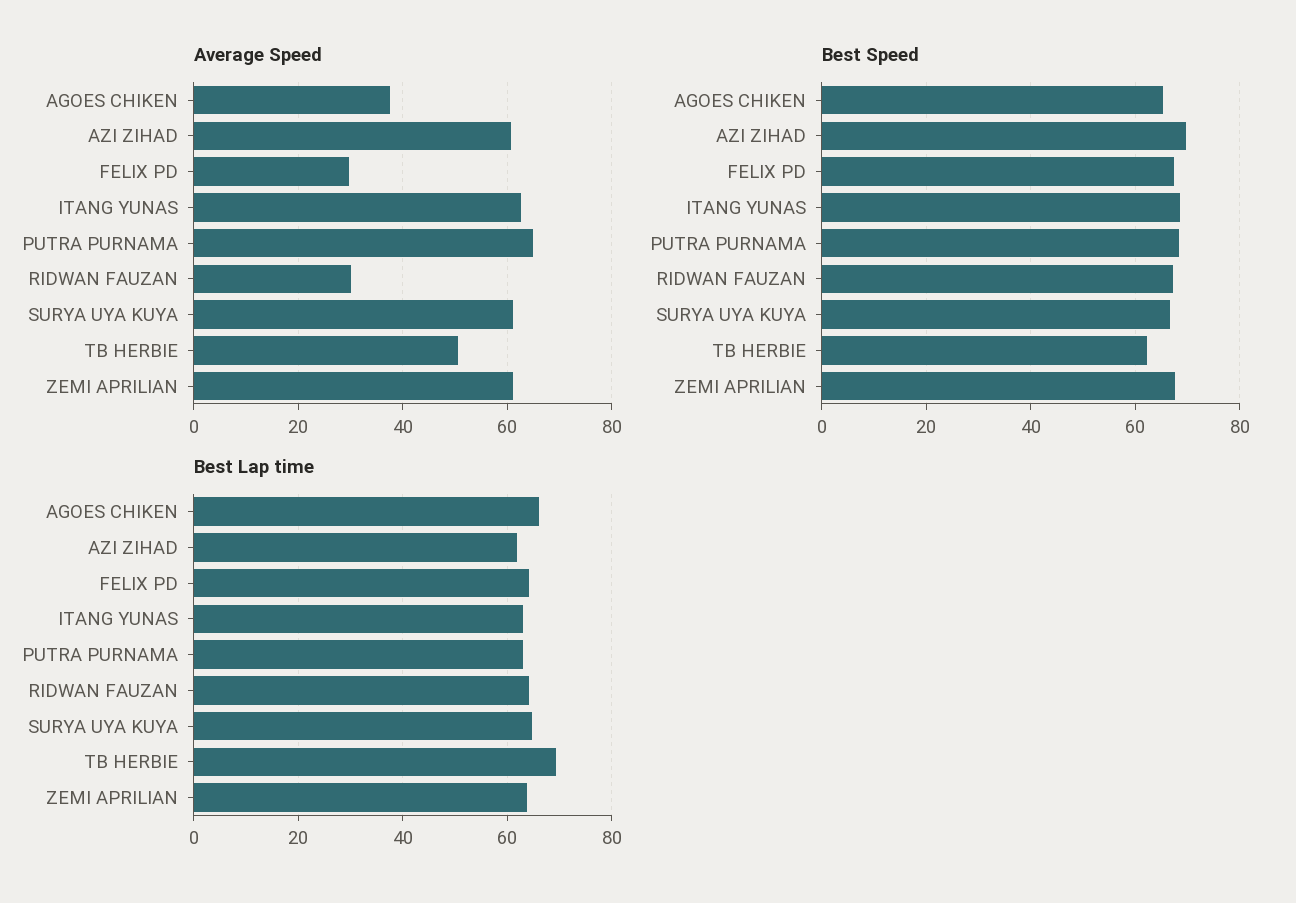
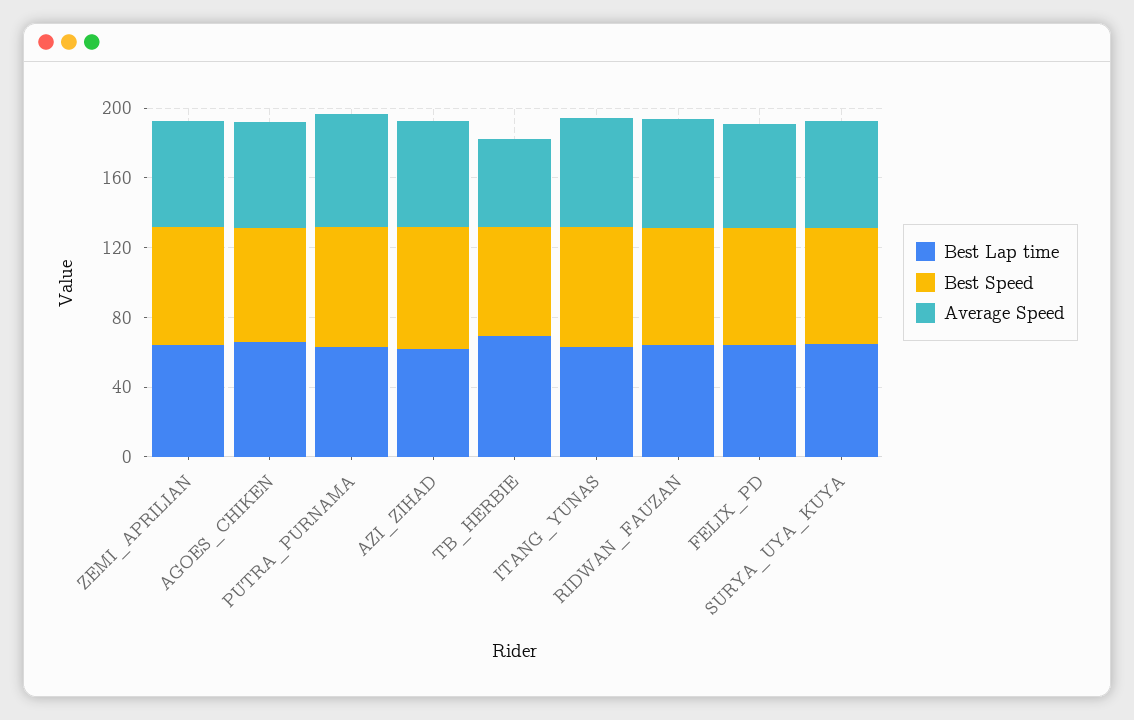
  {
    "Average Speed": {
-     "AGOES CHIKEN": 38,
+     "AGOES CHIKEN": 60,
      "AZI ZIHAD": 60,
-     "FELIX PD": 30,
+     "FELIX PD": 60,
      "ITANG YUNAS": 62,
      "PUTRA PURNAMA": 64,
-     "RIDWAN FAUZAN": 30,
+     "RIDWAN FAUZAN": 60,
      "SURYA UYA KUYA": 62,
      "TB HERBIE": 50,
      "ZEMI APRILIAN": 62
    },
    "Best Speed": {
      "AGOES CHIKEN": 66,
      "AZI ZIHAD": 70,
      "FELIX PD": 68,
      "ITANG YUNAS": 68,
      "PUTRA PURNAMA": 68,
      "RIDWAN FAUZAN": 68,
      "SURYA UYA KUYA": 66,
      "TB HERBIE": 62,
      "ZEMI APRILIAN": 68
    },
    "Best Lap time": {
      "AGOES CHIKEN": 66,
      "AZI ZIHAD": 62,
      "FELIX PD": 64,
      "ITANG YUNAS": 64,
      "PUTRA PURNAMA": 64,
      "RIDWAN FAUZAN": 64,
      "SURYA UYA KUYA": 64,
      "TB HERBIE": 70,
      "ZEMI APRILIAN": 64
    }
  }

